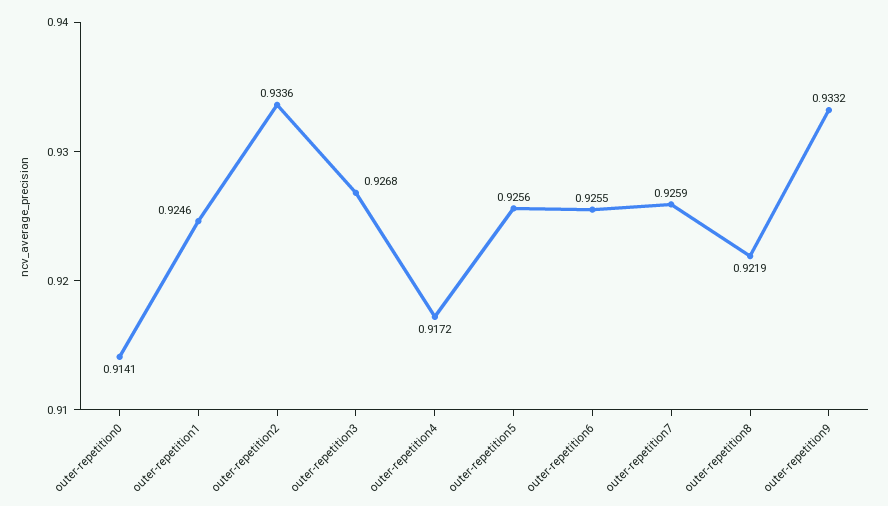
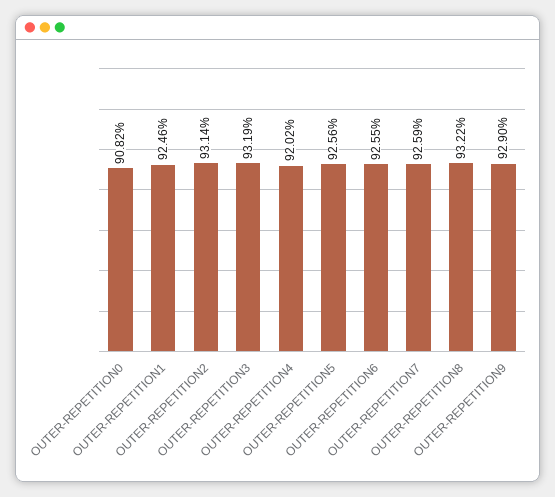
  {
-   "outer-repetition0": 0.9141,
+   "outer-repetition0": 0.9082,
    "outer-repetition1": 0.9246,
-   "outer-repetition2": 0.9336,
+   "outer-repetition2": 0.9314,
-   "outer-repetition3": 0.9268,
+   "outer-repetition3": 0.9319,
-   "outer-repetition4": 0.9172,
+   "outer-repetition4": 0.9202,
    "outer-repetition5": 0.9256,
    "outer-repetition6": 0.9255,
    "outer-repetition7": 0.9259,
-   "outer-repetition8": 0.9219,
+   "outer-repetition8": 0.9322,
-   "outer-repetition9": 0.9332
+   "outer-repetition9": 0.929
  }

